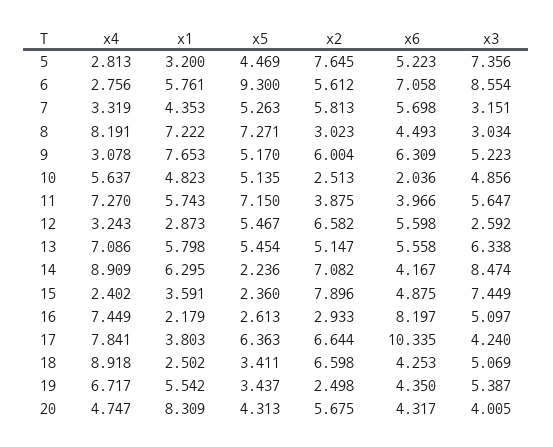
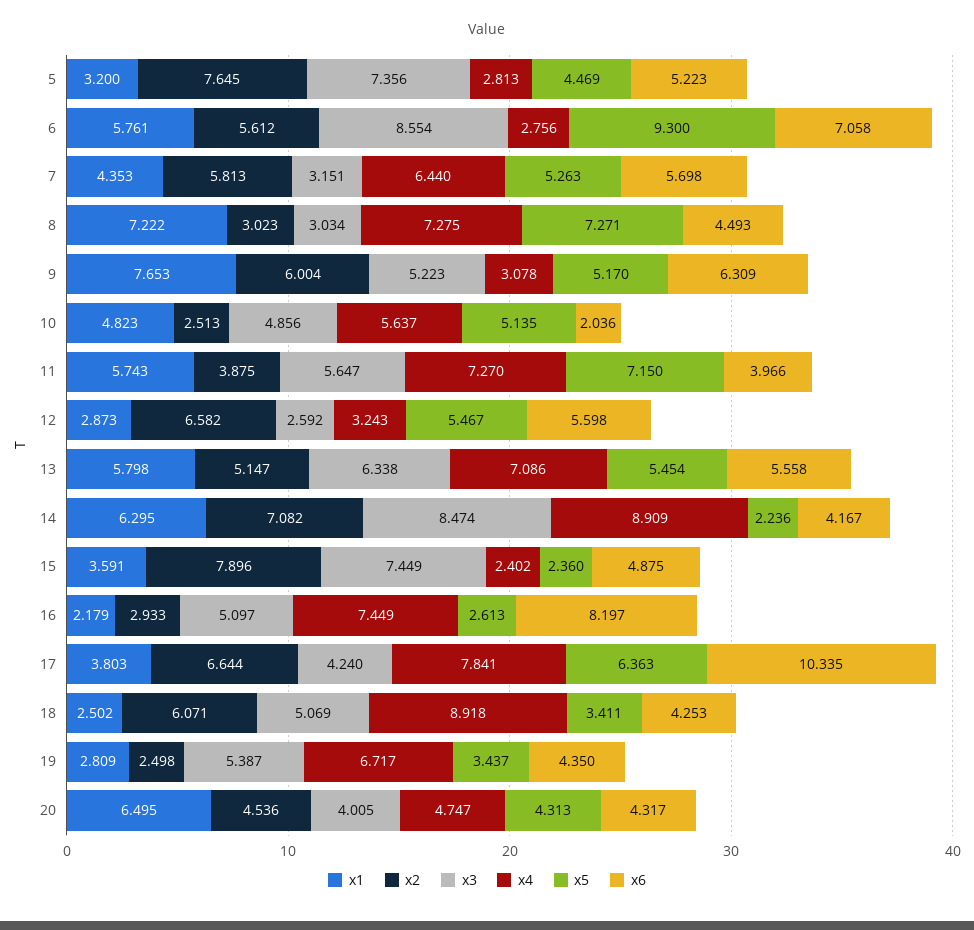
  {
    "x4": {
      "5": 2.813,
      "6": 2.756,
-     "7": 3.319,
+     "7": 6.44,
-     "8": 8.191,
+     "8": 7.275,
      "9": 3.078,
      "10": 5.637,
      "11": 7.27,
      "12": 3.243,
      "13": 7.086,
      "14": 8.909,
      "15": 2.402,
      "16": 7.449,
      "17": 7.841,
      "18": 8.918,
      "19": 6.717,
      "20": 4.747
    },
    "x1": {
      "5": 3.2,
      "6": 5.761,
      "7": 4.353,
      "8": 7.222,
      "9": 7.653,
      "10": 4.823,
      "11": 5.743,
      "12": 2.873,
      "13": 5.798,
      "14": 6.295,
      "15": 3.591,
      "16": 2.179,
      "17": 3.803,
      "18": 2.502,
-     "19": 5.542,
+     "19": 2.809,
-     "20": 8.309
+     "20": 6.495
    },
    "x5": {
      "5": 4.469,
      "6": 9.3,
      "7": 5.263,
      "8": 7.271,
      "9": 5.17,
      "10": 5.135,
      "11": 7.15,
      "12": 5.467,
      "13": 5.454,
      "14": 2.236,
      "15": 2.36,
      "16": 2.613,
      "17": 6.363,
      "18": 3.411,
      "19": 3.437,
      "20": 4.313
    },
    "x2": {
      "5": 7.645,
      "6": 5.612,
      "7": 5.813,
      "8": 3.023,
      "9": 6.004,
      "10": 2.513,
      "11": 3.875,
      "12": 6.582,
      "13": 5.147,
      "14": 7.082,
      "15": 7.896,
      "16": 2.933,
      "17": 6.644,
-     "18": 6.598,
+     "18": 6.071,
      "19": 2.498,
-     "20": 5.675
+     "20": 4.536
    },
    "x6": {
      "5": 5.223,
      "6": 7.058,
      "7": 5.698,
      "8": 4.493,
      "9": 6.309,
      "10": 2.036,
      "11": 3.966,
      "12": 5.598,
      "13": 5.558,
      "14": 4.167,
      "15": 4.875,
      "16": 8.197,
      "17": 10.335,
      "18": 4.253,
      "19": 4.35,
      "20": 4.317
    },
    "x3": {
      "5": 7.356,
      "6": 8.554,
      "7": 3.151,
      "8": 3.034,
      "9": 5.223,
      "10": 4.856,
      "11": 5.647,
      "12": 2.592,
      "13": 6.338,
      "14": 8.474,
      "15": 7.449,
      "16": 5.097,
      "17": 4.24,
      "18": 5.069,
      "19": 5.387,
      "20": 4.005
    }
  }

